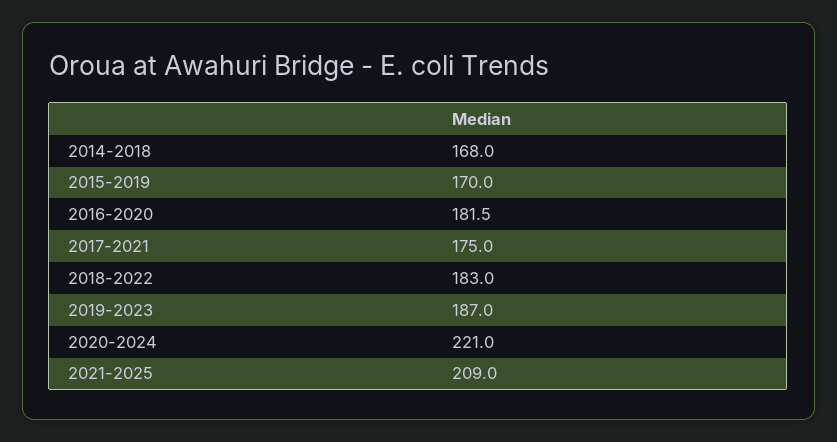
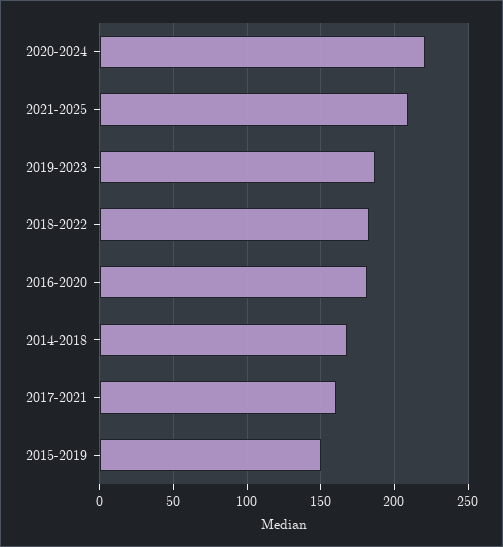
  {
    "2014-2018": 168,
-   "2015-2019": 170,
+   "2015-2019": 150,
    "2016-2020": 181.5,
-   "2017-2021": 175,
+   "2017-2021": 160,
    "2018-2022": 183,
    "2019-2023": 187,
    "2020-2024": 221,
    "2021-2025": 209
  }

